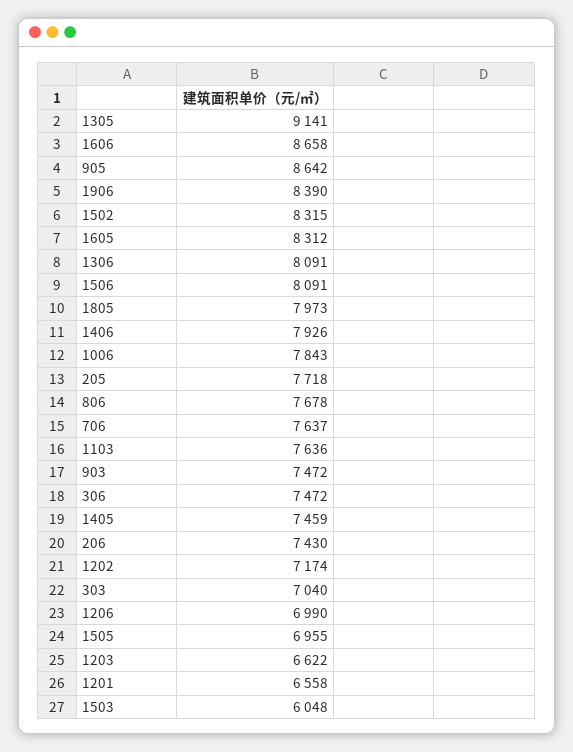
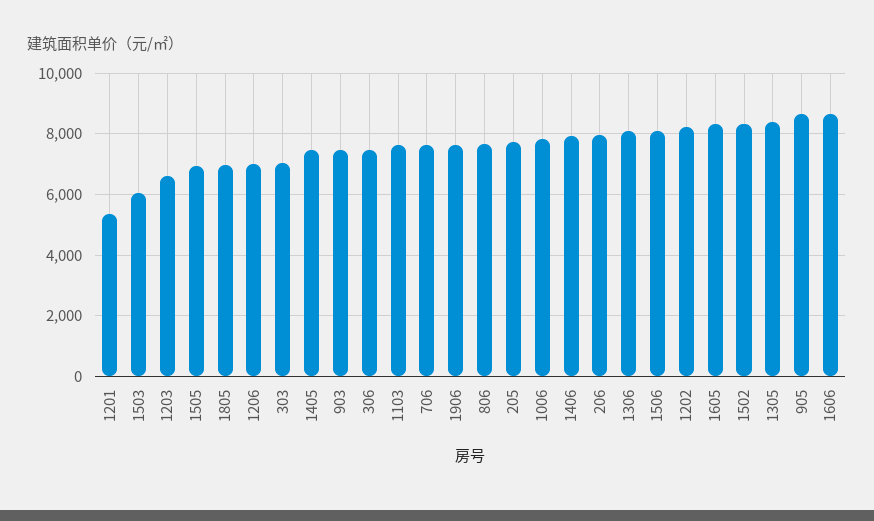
  {
-   "1305": 9141,
+   "1305": 8400,
    "1606": 8658,
    "905": 8642,
-   "1906": 8390,
+   "1906": 7600,
    "1502": 8315,
    "1605": 8312,
    "1306": 8091,
    "1506": 8091,
-   "1805": 7973,
+   "1805": 7000,
    "1406": 7926,
    "1006": 7843,
    "205": 7718,
    "806": 7678,
    "706": 7637,
    "1103": 7636,
    "903": 7472,
    "306": 7472,
    "1405": 7459,
-   "206": 7430,
+   "206": 8000,
-   "1202": 7174,
+   "1202": 8200,
    "303": 7040,
    "1206": 6990,
    "1505": 6955,
    "1203": 6622,
-   "1201": 6558,
+   "1201": 5400,
    "1503": 6048
  }

